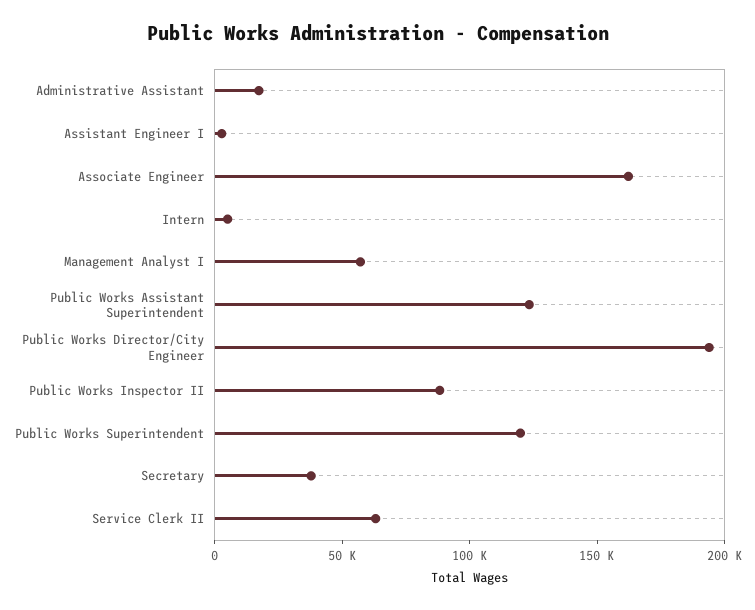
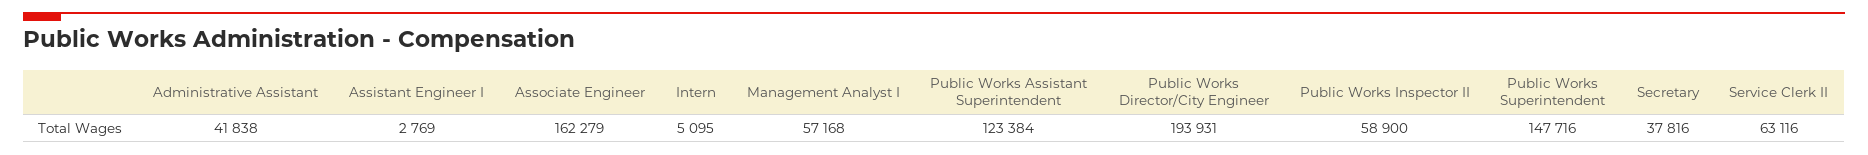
  {
-   "Administrative Assistant": 20000,
+   "Administrative Assistant": 41838,
    "Assistant Engineer I": 2769,
    "Associate Engineer": 162279,
    "Intern": 5095,
    "Management Analyst I": 57168,
    "Public Works Assistant Superintendent": 123384,
    "Public Works Director/City Engineer": 193931,
-   "Public Works Inspector II": 90000,
+   "Public Works Inspector II": 58900,
-   "Public Works Superintendent": 120000,
+   "Public Works Superintendent": 147716,
    "Secretary": 37816,
    "Service Clerk II": 63116
  }

